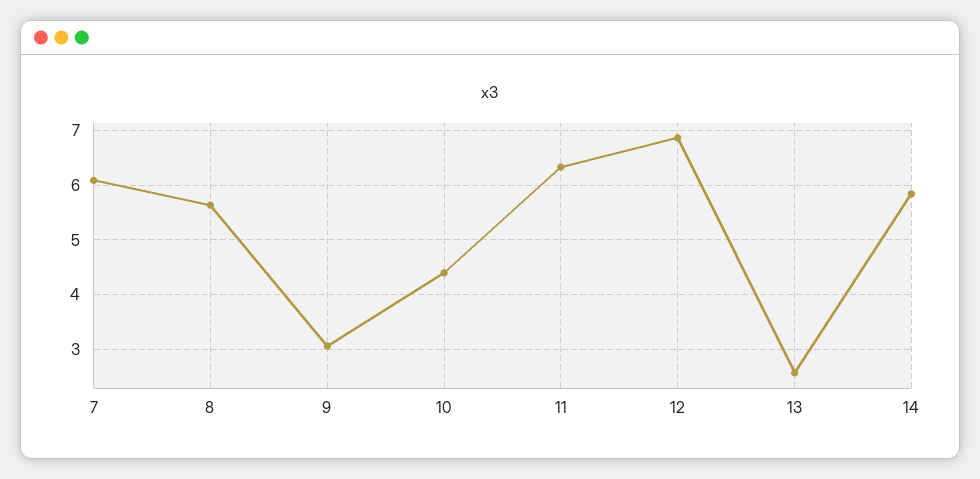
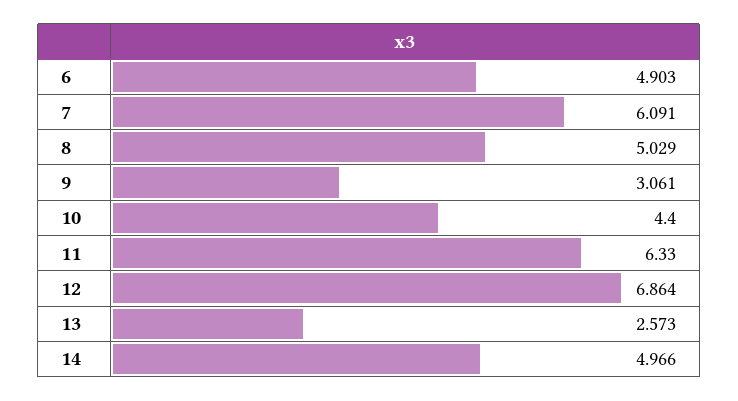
  {
    "7": 6.091,
-   "8": 5.6,
+   "8": 5.029,
    "9": 3.061,
    "10": 4.4,
    "11": 6.33,
    "12": 6.864,
    "13": 2.573,
-   "14": 5.8
+   "14": 4.966,
+   "6": 4.903
  }

